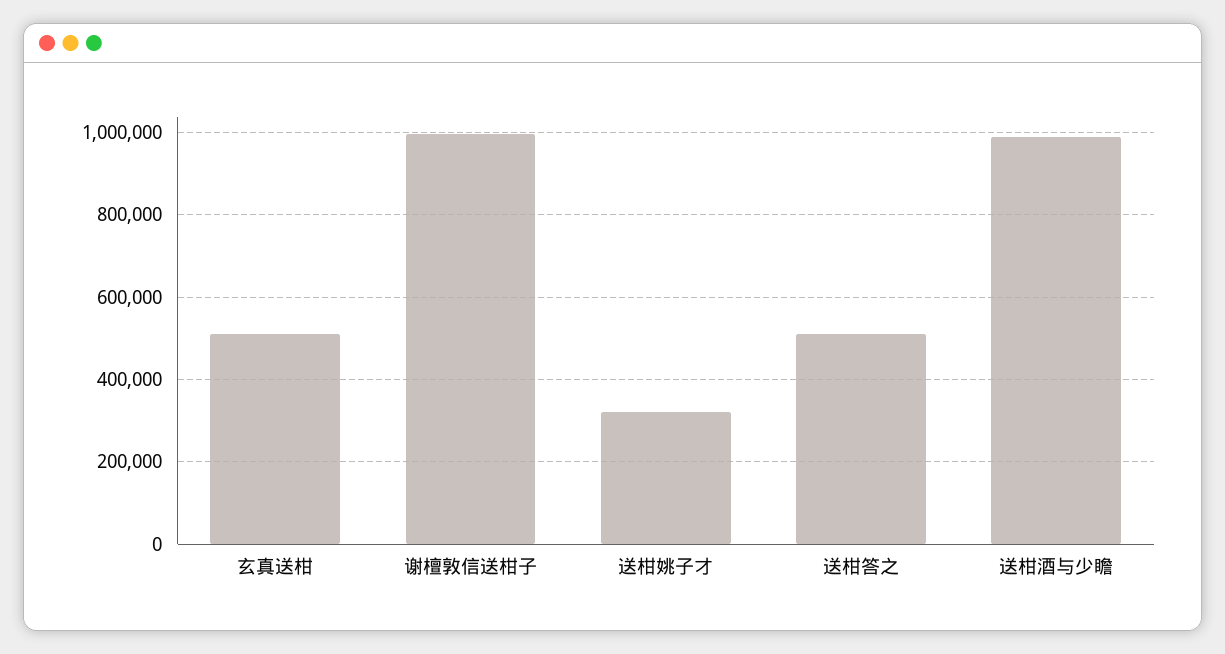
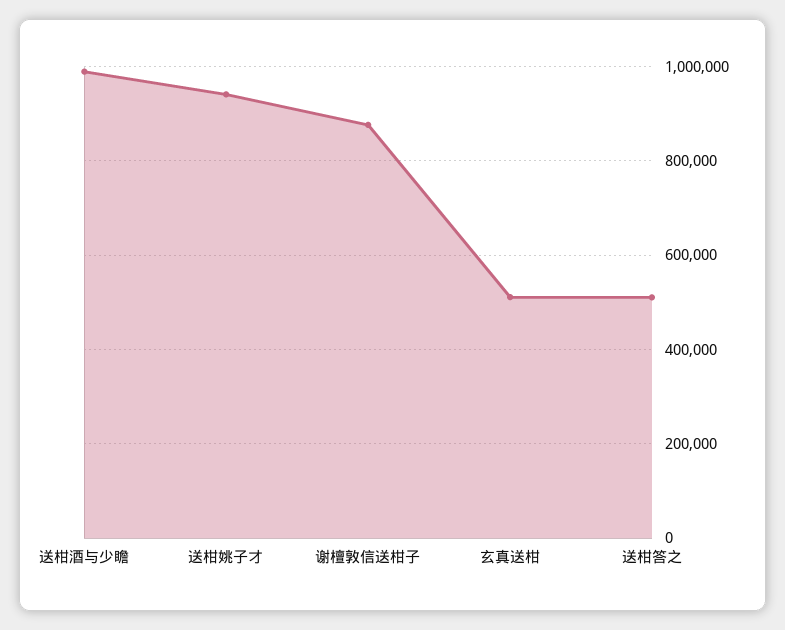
  {
    "玄真送柑": 520000,
-   "谢檀敦信送柑子": 1000000,
+   "谢檀敦信送柑子": 880000,
-   "送柑姚子才": 320000,
+   "送柑姚子才": 940000,
    "送柑答之": 520000,
    "送柑酒与少瞻": 980000
  }

